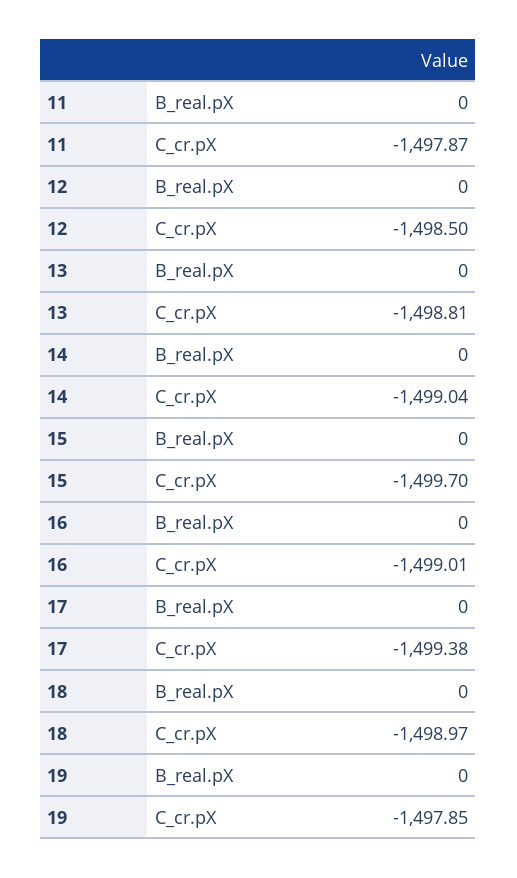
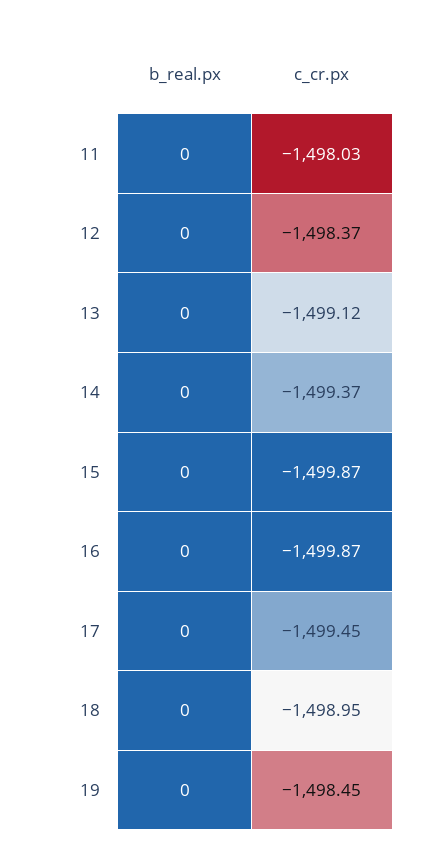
  {
    "11": {
      "B_real.pX": 0,
-     "C_cr.pX": -1497.87
+     "C_cr.pX": -1498.03
    },
    "12": {
      "B_real.pX": 0,
-     "C_cr.pX": -1498.5
+     "C_cr.pX": -1498.37
    },
    "13": {
      "B_real.pX": 0,
-     "C_cr.pX": -1498.81
+     "C_cr.pX": -1499.12
    },
    "14": {
      "B_real.pX": 0,
-     "C_cr.pX": -1499.04
+     "C_cr.pX": -1499.37
    },
    "15": {
      "B_real.pX": 0,
-     "C_cr.pX": -1499.7
+     "C_cr.pX": -1499.87
    },
    "16": {
      "B_real.pX": 0,
-     "C_cr.pX": -1499.01
+     "C_cr.pX": -1499.87
    },
    "17": {
      "B_real.pX": 0,
-     "C_cr.pX": -1499.38
+     "C_cr.pX": -1499.45
    },
    "18": {
      "B_real.pX": 0,
-     "C_cr.pX": -1498.97
+     "C_cr.pX": -1498.95
    },
    "19": {
      "B_real.pX": 0,
-     "C_cr.pX": -1497.85
+     "C_cr.pX": -1498.45
    }
  }

